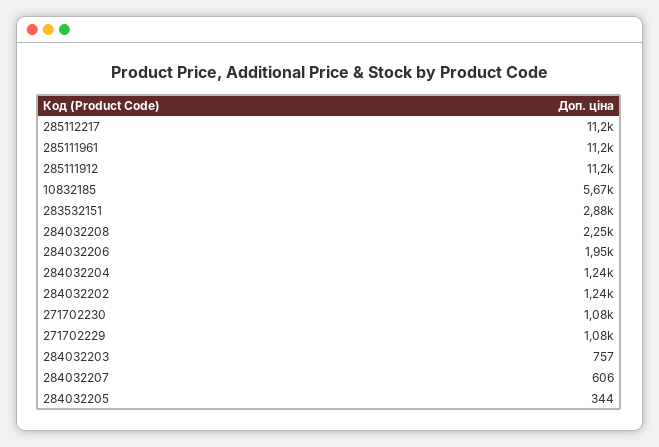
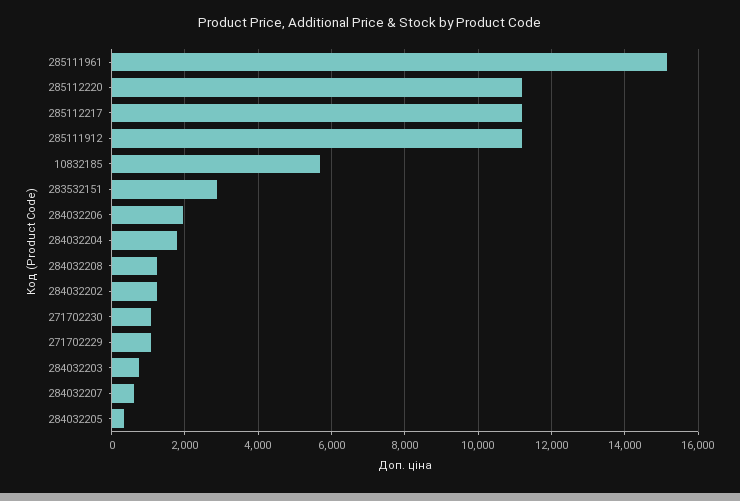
  {
    "285112217": 11200,
-   "285111961": 11200,
+   "285111961": 15200,
    "285111912": 11200,
    "10832185": 5670,
    "283532151": 2880,
-   "284032208": 2250,
+   "284032208": 1200,
    "284032206": 1950,
-   "284032204": 1240,
+   "284032204": 1800,
    "284032202": 1240,
    "271702230": 1080,
    "271702229": 1080,
    "284032203": 757,
    "284032207": 606,
-   "284032205": 344
+   "284032205": 344,
+   "285112220": 11200
  }

